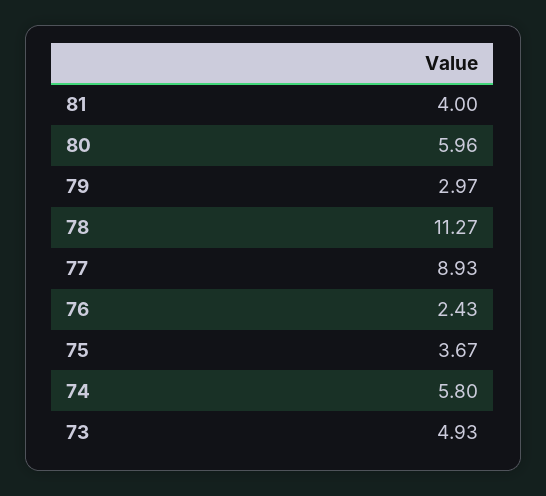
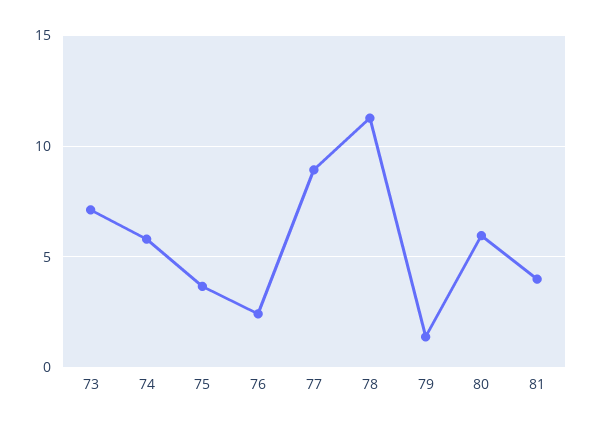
  {
    "81": 4,
    "80": 5.96,
-   "79": 2.97,
+   "79": 1.5,
    "78": 11.27,
    "77": 8.93,
    "76": 2.43,
    "75": 3.67,
    "74": 5.8,
-   "73": 4.93
+   "73": 7
  }

